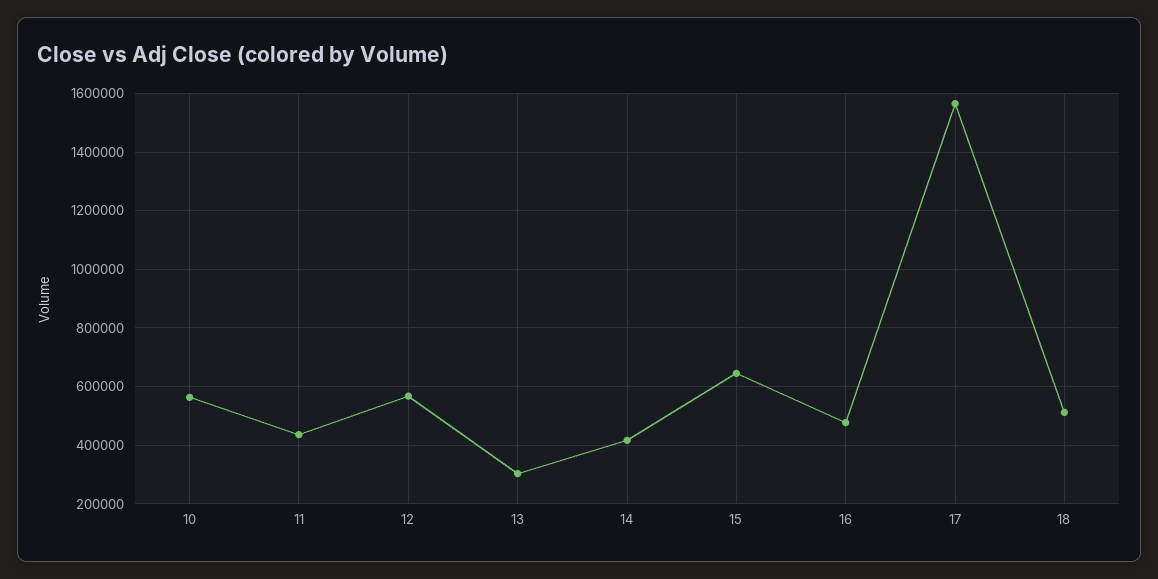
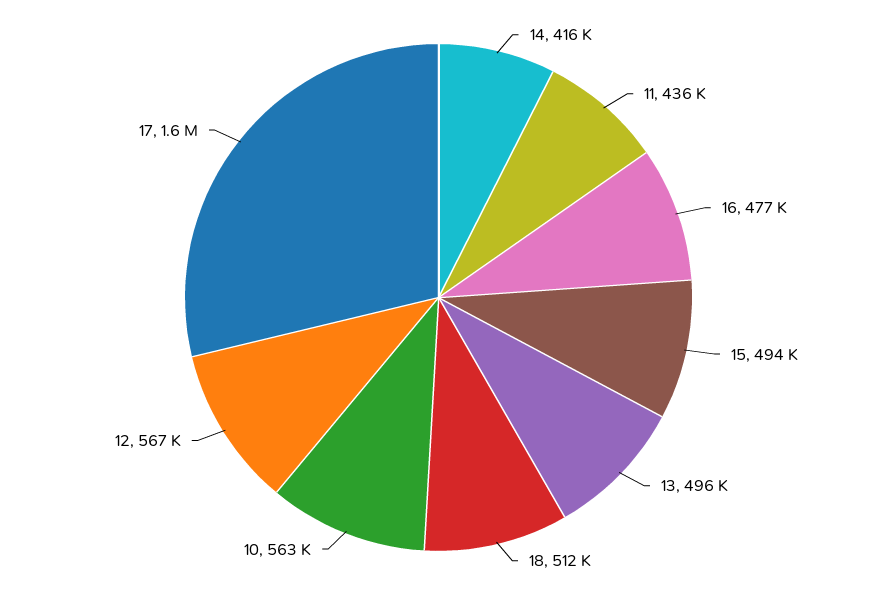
  {
    "10": 563000,
    "11": 436000,
    "12": 567000,
-   "13": 300000,
+   "13": 496000,
    "14": 416000,
-   "15": 650000,
+   "15": 494000,
    "16": 477000,
    "17": 1600000,
    "18": 512000
  }

